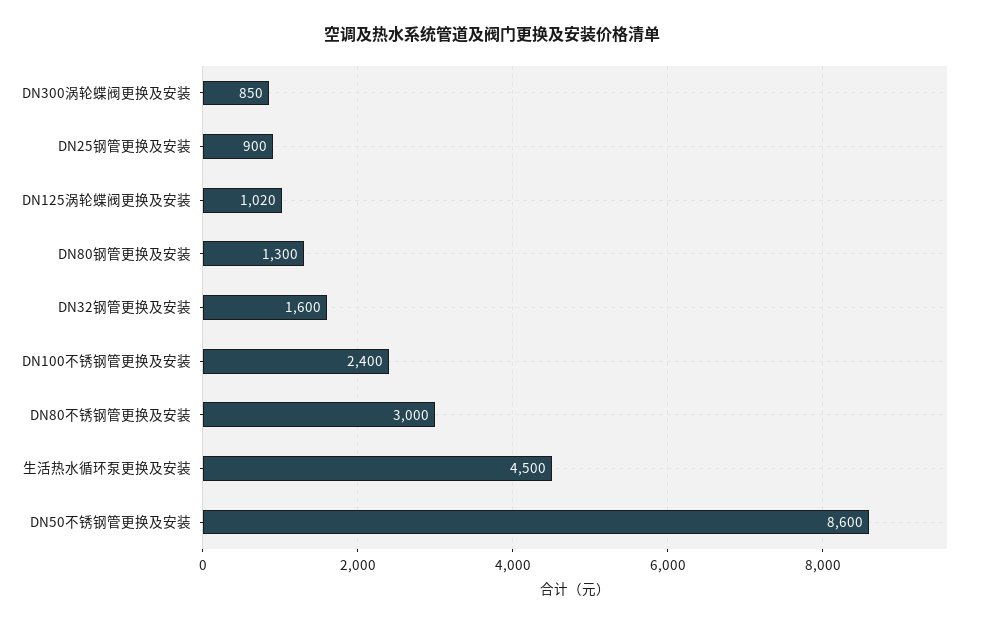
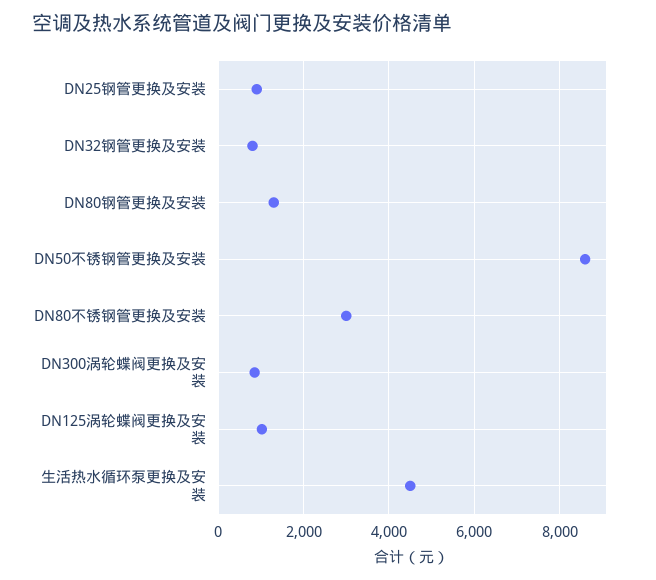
  {
    "DN300涡轮蝶阀更换及安装": 850,
    "DN25钢管更换及安装": 900,
    "DN125涡轮蝶阀更换及安装": 1020,
    "DN80钢管更换及安装": 1300,
-   "DN32钢管更换及安装": 1600,
+   "DN32钢管更换及安装": 800,
-   "DN100不锈钢管更换及安装": 2400,
    "DN80不锈钢管更换及安装": 3000,
    "生活热水循环泵更换及安装": 4500,
    "DN50不锈钢管更换及安装": 8600
  }

